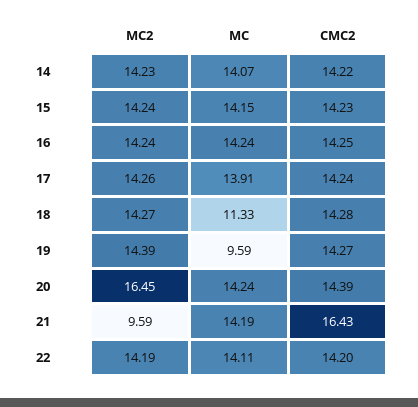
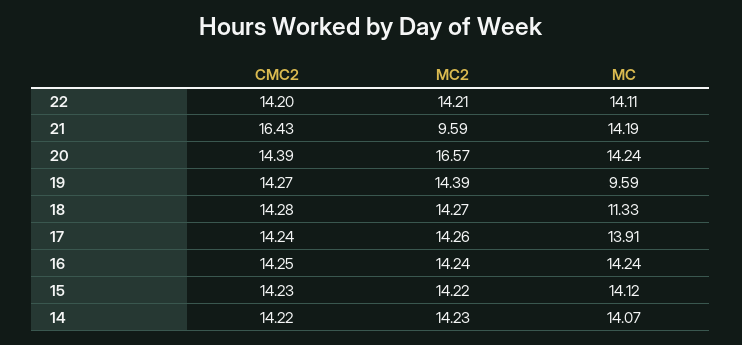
  {
    "MC2": {
      "14": 14.23,
-     "15": 14.24,
+     "15": 14.22,
      "16": 14.24,
      "17": 14.26,
      "18": 14.27,
      "19": 14.39,
-     "20": 16.45,
+     "20": 16.57,
      "21": 9.59,
-     "22": 14.19
+     "22": 14.21
    },
    "MC": {
      "14": 14.07,
-     "15": 14.15,
+     "15": 14.12,
      "16": 14.24,
      "17": 13.91,
      "18": 11.33,
      "19": 9.59,
      "20": 14.24,
      "21": 14.19,
      "22": 14.11
    },
    "CMC2": {
      "14": 14.22,
      "15": 14.23,
      "16": 14.25,
      "17": 14.24,
      "18": 14.28,
      "19": 14.27,
      "20": 14.39,
      "21": 16.43,
      "22": 14.2
    }
  }

